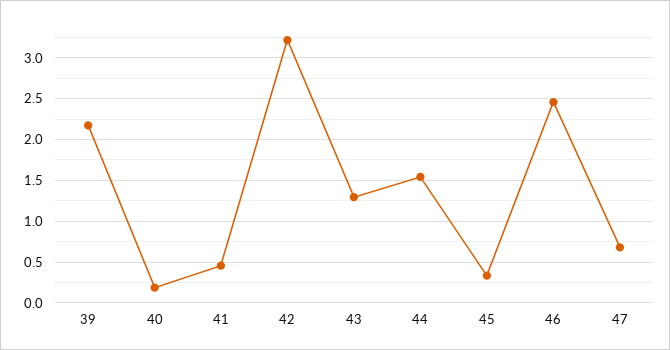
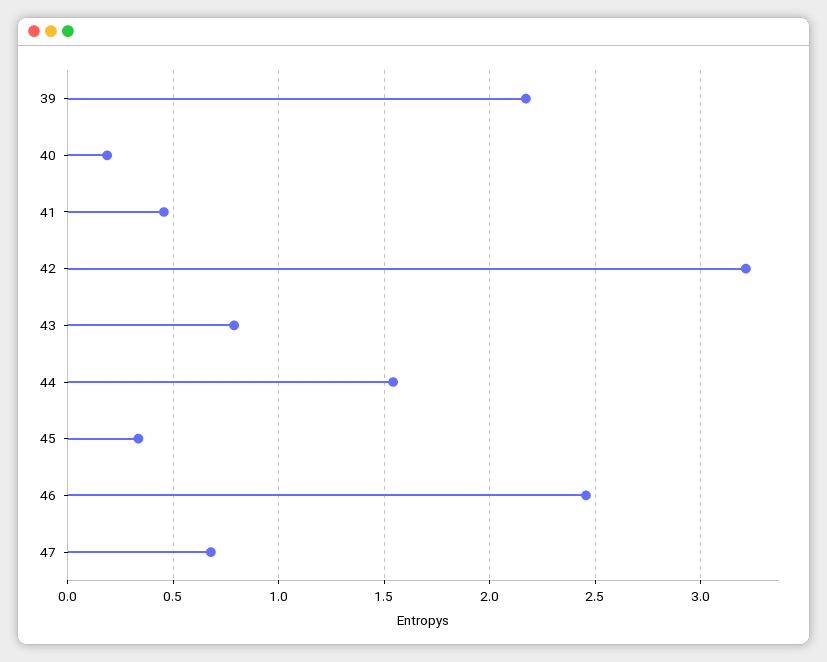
  {
    "39": 2.15,
    "40": 0.2,
    "41": 0.45,
    "42": 3.2,
-   "43": 1.3,
+   "43": 0.8,
    "44": 1.55,
    "45": 0.35,
    "46": 2.45,
    "47": 0.7
  }

